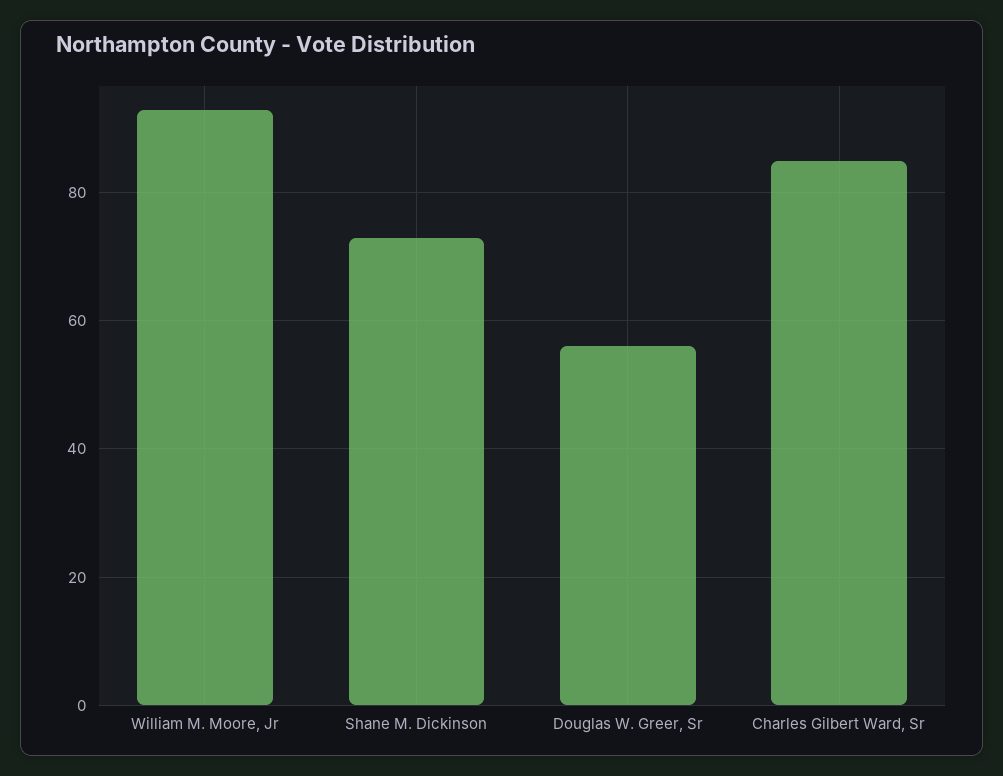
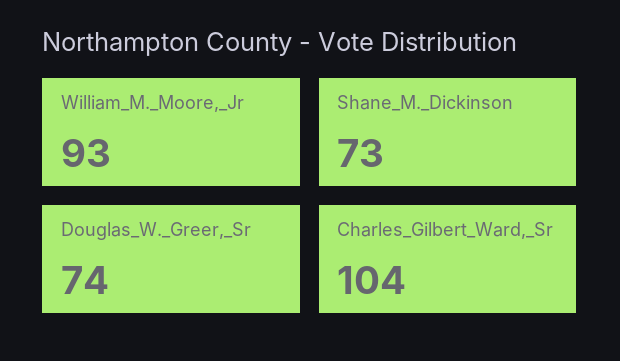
  {
    "William M. Moore, Jr": 93,
    "Shane M. Dickinson": 73,
-   "Douglas W. Greer, Sr": 55,
+   "Douglas W. Greer, Sr": 74,
-   "Charles Gilbert Ward, Sr": 85
+   "Charles Gilbert Ward, Sr": 104
  }

